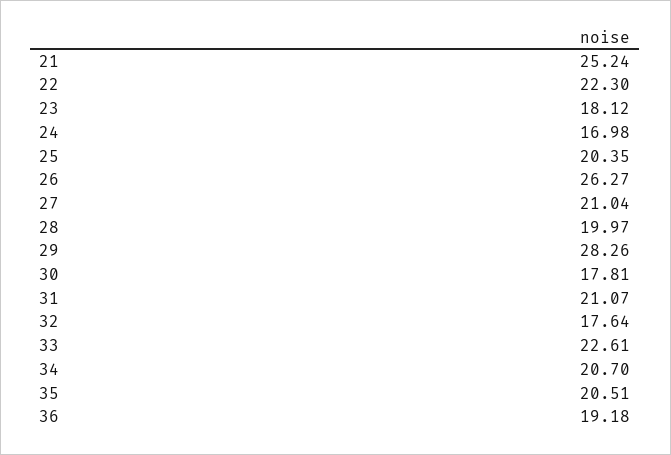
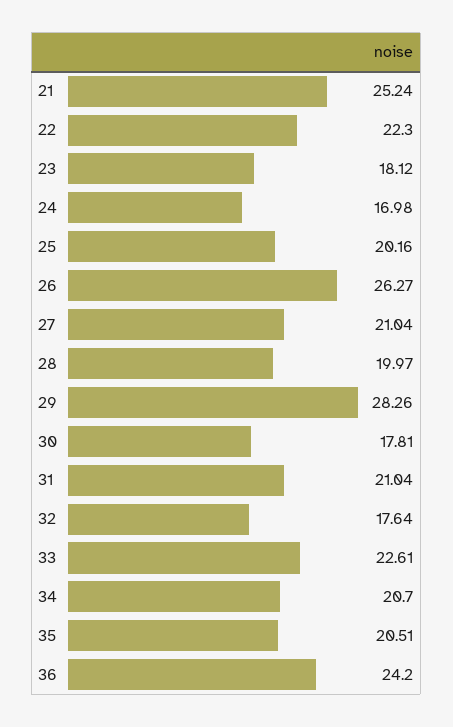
  {
    "21": 25.24,
    "22": 22.3,
    "23": 18.12,
    "24": 16.98,
-   "25": 20.35,
+   "25": 20.16,
    "26": 26.27,
    "27": 21.04,
    "28": 19.97,
    "29": 28.26,
    "30": 17.81,
-   "31": 21.07,
+   "31": 21.04,
    "32": 17.64,
    "33": 22.61,
    "34": 20.7,
    "35": 20.51,
-   "36": 19.18
+   "36": 24.2
  }

